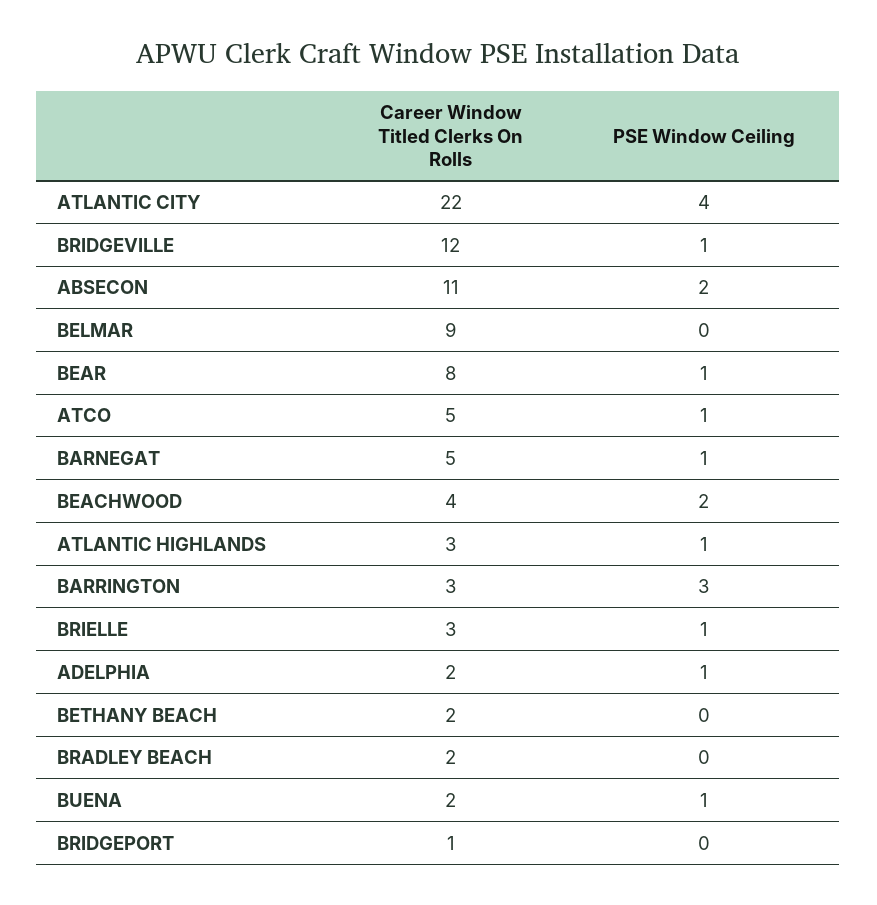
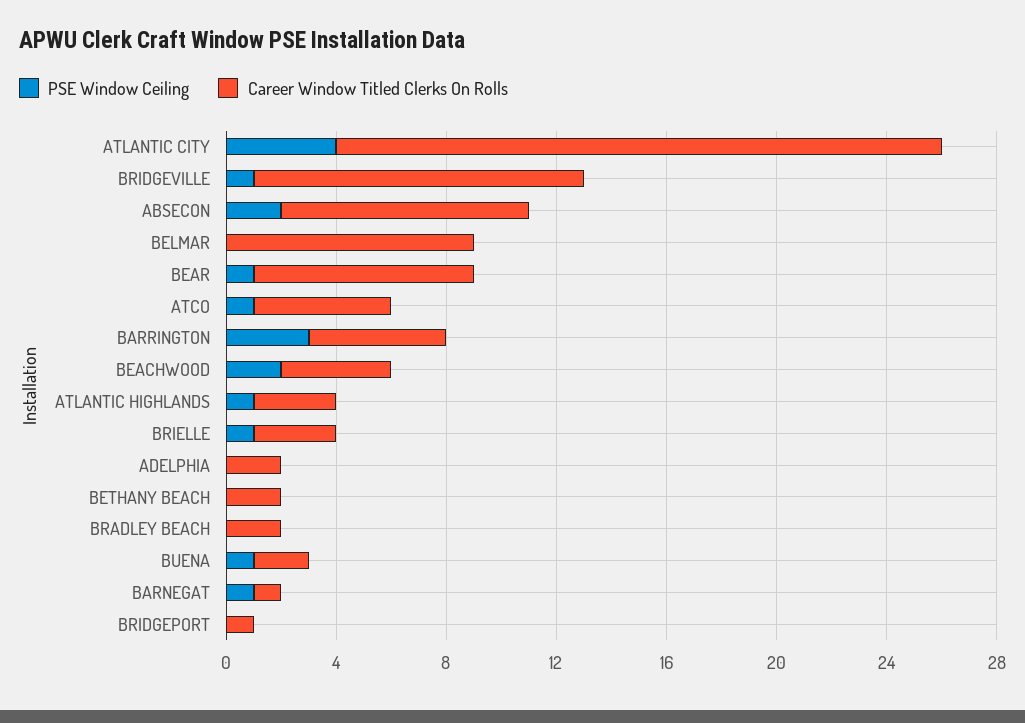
  {
    "Career Window Titled Clerks On Rolls": {
      "ATLANTIC CITY": 22,
      "BRIDGEVILLE": 12,
-     "ABSECON": 11,
+     "ABSECON": 9,
      "BELMAR": 9,
      "BEAR": 8,
      "ATCO": 5,
-     "BARNEGAT": 5,
+     "BARNEGAT": 1,
      "BEACHWOOD": 4,
      "ATLANTIC HIGHLANDS": 3,
-     "BARRINGTON": 3,
+     "BARRINGTON": 5,
      "BRIELLE": 3,
      "ADELPHIA": 2,
      "BETHANY BEACH": 2,
      "BRADLEY BEACH": 2,
      "BUENA": 2,
      "BRIDGEPORT": 1
    },
    "PSE Window Ceiling": {
      "ATLANTIC CITY": 4,
      "BRIDGEVILLE": 1,
      "ABSECON": 2,
      "BELMAR": 0,
      "BEAR": 1,
      "ATCO": 1,
      "BARNEGAT": 1,
      "BEACHWOOD": 2,
      "ATLANTIC HIGHLANDS": 1,
      "BARRINGTON": 3,
      "BRIELLE": 1,
-     "ADELPHIA": 1,
+     "ADELPHIA": 0,
      "BETHANY BEACH": 0,
      "BRADLEY BEACH": 0,
      "BUENA": 1,
      "BRIDGEPORT": 0
    }
  }

